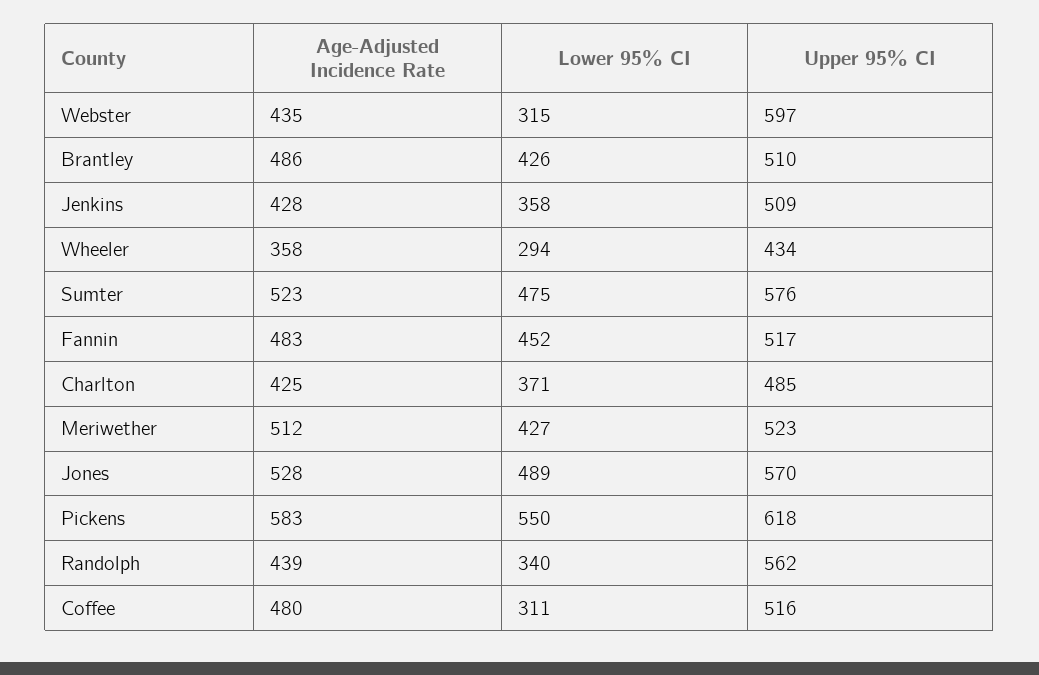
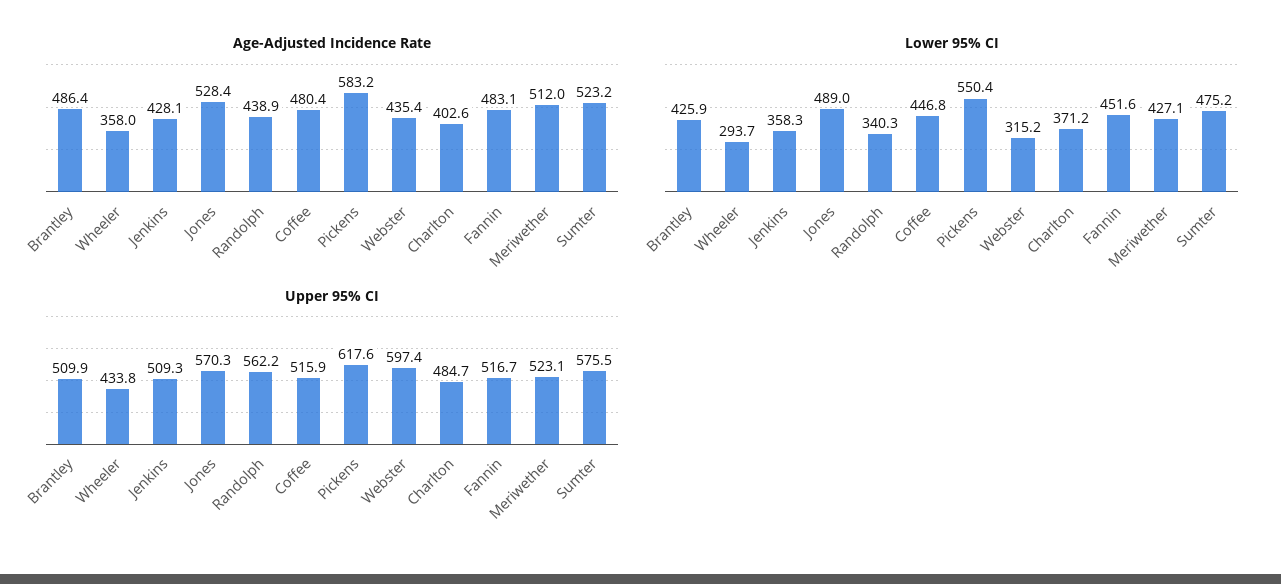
  {
    "Age-Adjusted Incidence Rate": {
      "Webster": 435.4,
      "Brantley": 486.4,
      "Jenkins": 428.1,
      "Wheeler": 358,
      "Sumter": 523.2,
      "Fannin": 483.1,
-     "Charlton": 425,
+     "Charlton": 402.6,
      "Meriwether": 512,
      "Jones": 528.4,
      "Pickens": 583.2,
      "Randolph": 438.9,
      "Coffee": 480.4
    },
    "Lower 95% CI": {
      "Webster": 315.2,
      "Brantley": 425.9,
      "Jenkins": 358.3,
      "Wheeler": 293.7,
      "Sumter": 475.2,
      "Fannin": 451.6,
      "Charlton": 371.2,
      "Meriwether": 427.1,
      "Jones": 489,
      "Pickens": 550.4,
      "Randolph": 340.3,
-     "Coffee": 311
+     "Coffee": 446.8
    },
    "Upper 95% CI": {
      "Webster": 597.4,
      "Brantley": 509.9,
      "Jenkins": 509.3,
      "Wheeler": 433.8,
      "Sumter": 575.5,
      "Fannin": 516.7,
      "Charlton": 484.7,
      "Meriwether": 523.1,
      "Jones": 570.3,
      "Pickens": 617.6,
      "Randolph": 562.2,
      "Coffee": 515.9
    }
  }

